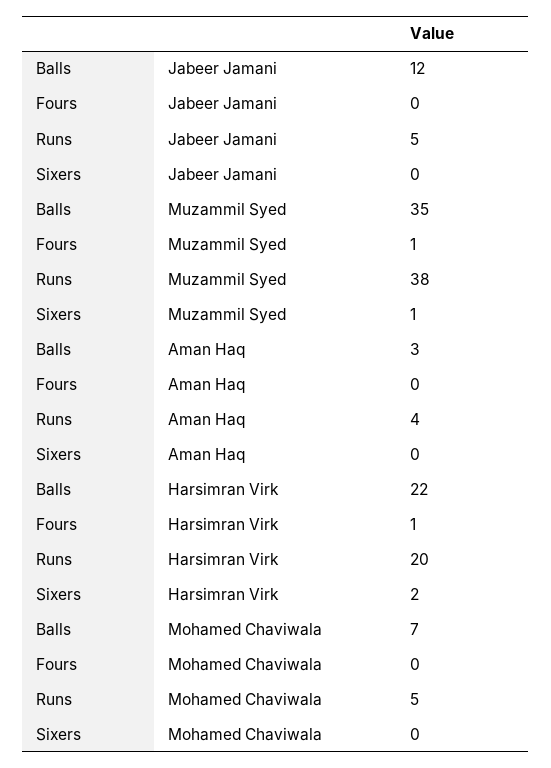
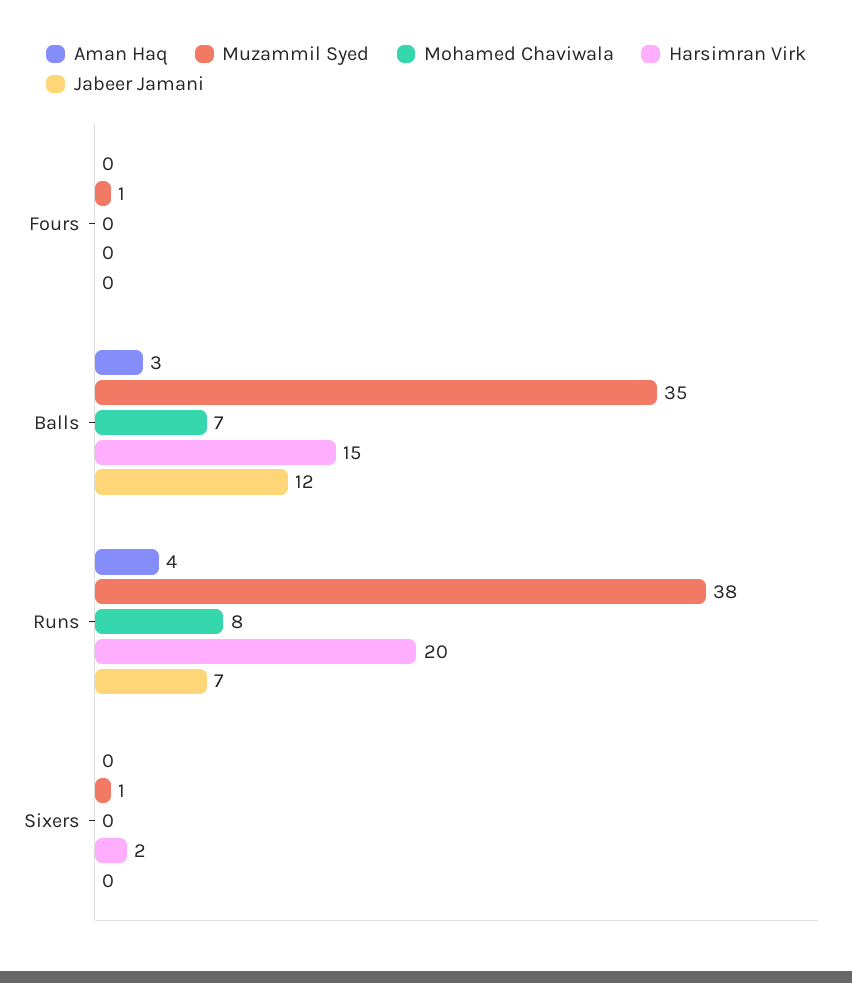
  {
    "Jabeer Jamani": {
      "Balls": 12,
      "Fours": 0,
-     "Runs": 5,
+     "Runs": 7,
      "Sixers": 0
    },
    "Muzammil Syed": {
      "Balls": 35,
      "Fours": 1,
      "Runs": 38,
      "Sixers": 1
    },
    "Aman Haq": {
      "Balls": 3,
      "Fours": 0,
      "Runs": 4,
      "Sixers": 0
    },
    "Harsimran Virk": {
-     "Balls": 22,
+     "Balls": 15,
-     "Fours": 1,
+     "Fours": 0,
      "Runs": 20,
      "Sixers": 2
    },
    "Mohamed Chaviwala": {
      "Balls": 7,
      "Fours": 0,
-     "Runs": 5,
+     "Runs": 8,
      "Sixers": 0
    }
  }

